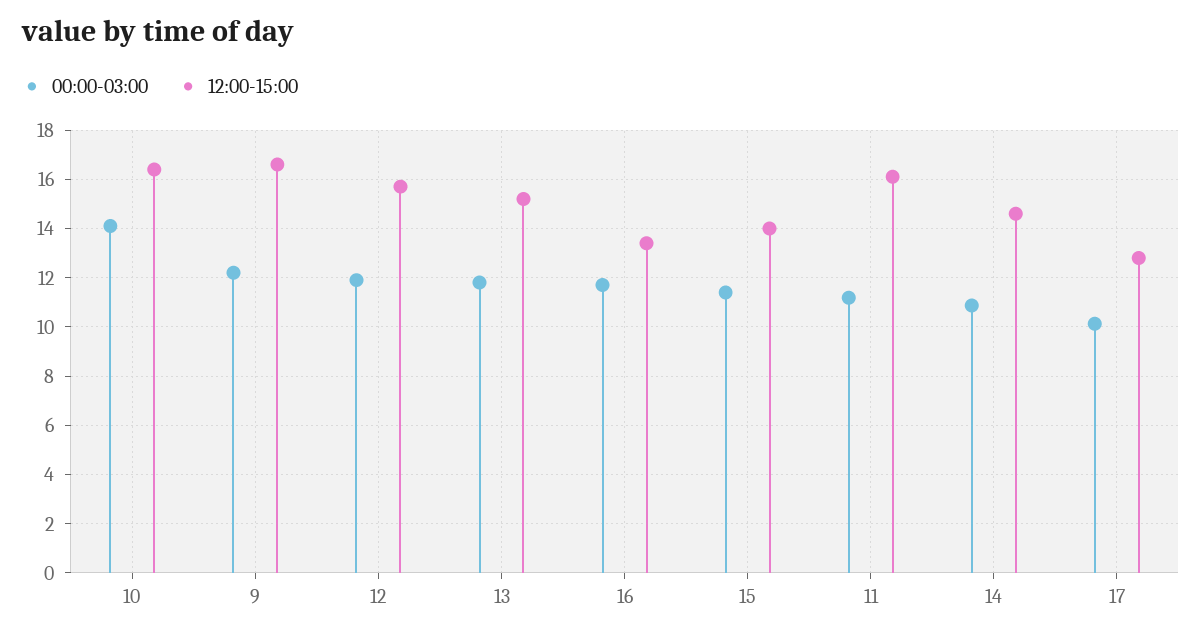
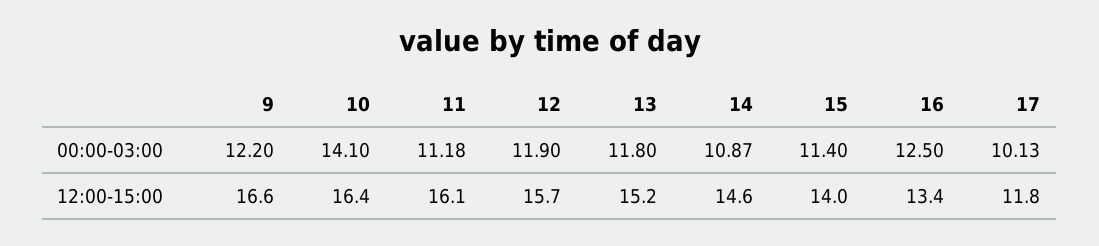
  {
    "00:00-03:00": {
      "10": 14.1,
      "9": 12.2,
      "12": 11.9,
      "13": 11.8,
-     "16": 11.75,
+     "16": 12.5,
      "15": 11.4,
      "11": 11.18,
      "14": 10.87,
      "17": 10.13
    },
    "12:00-15:00": {
      "10": 16.4,
      "9": 16.6,
      "12": 15.7,
      "13": 15.2,
      "16": 13.4,
      "15": 14,
      "11": 16.1,
      "14": 14.6,
-     "17": 12.75
+     "17": 11.8
    }
  }

